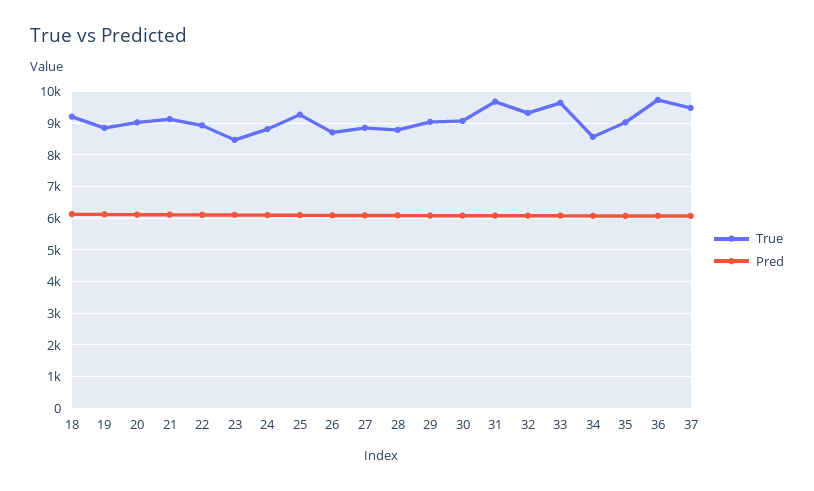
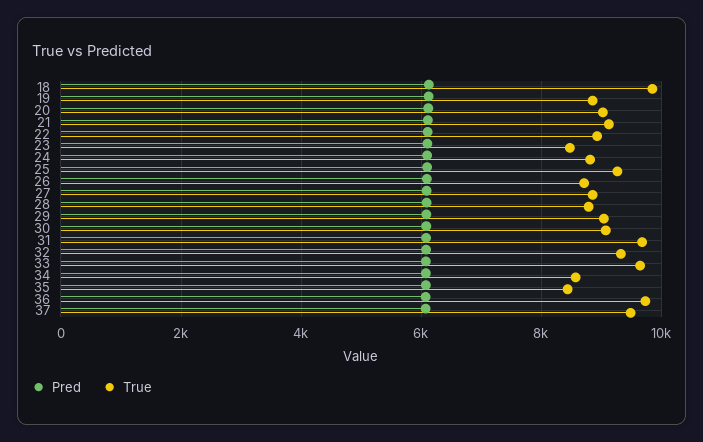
  {
    "True": {
-     "18": 9200,
+     "18": 9800,
      "19": 8800,
      "20": 9000,
      "21": 9200,
      "22": 9000,
      "23": 8400,
      "24": 8800,
      "25": 9200,
      "26": 8800,
      "27": 8800,
      "28": 8800,
      "29": 9000,
      "30": 9000,
      "31": 9600,
      "32": 9400,
      "33": 9600,
      "34": 8600,
-     "35": 9000,
+     "35": 8400,
      "36": 9800,
      "37": 9400
    },
    "Pred": {
      "18": 6200,
      "19": 6200,
      "20": 6200,
      "21": 6200,
      "22": 6200,
      "23": 6200,
      "24": 6000,
      "25": 6000,
      "26": 6000,
      "27": 6000,
      "28": 6000,
      "29": 6000,
      "30": 6000,
      "31": 6000,
      "32": 6000,
      "33": 6000,
      "34": 6000,
      "35": 6000,
      "36": 6000,
      "37": 6000
    }
  }

